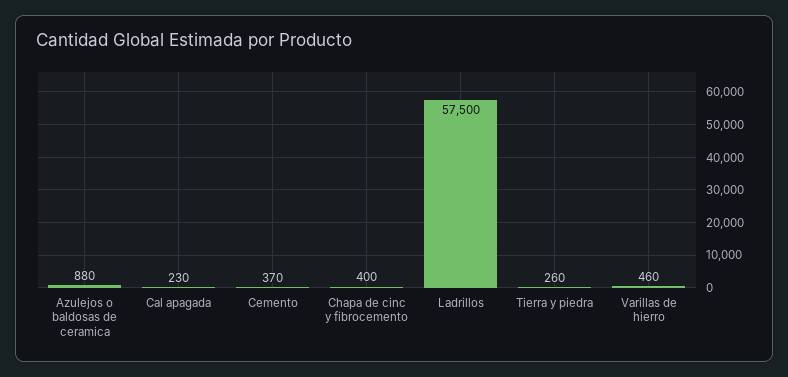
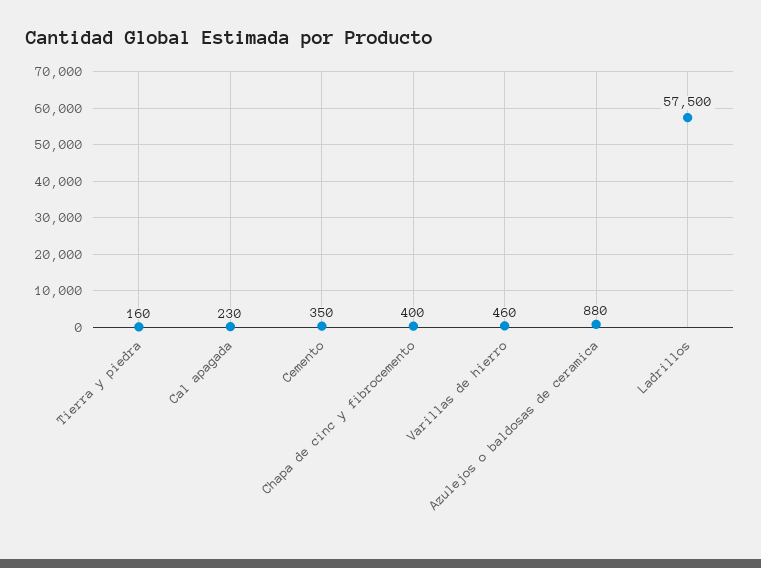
  {
    "Azulejos o baldosas de ceramica": 880,
    "Cal apagada": 230,
-   "Cemento": 370,
+   "Cemento": 350,
    "Chapa de cinc y fibrocemento": 400,
    "Ladrillos": 57500,
-   "Tierra y piedra": 260,
+   "Tierra y piedra": 160,
    "Varillas de hierro": 460
  }

